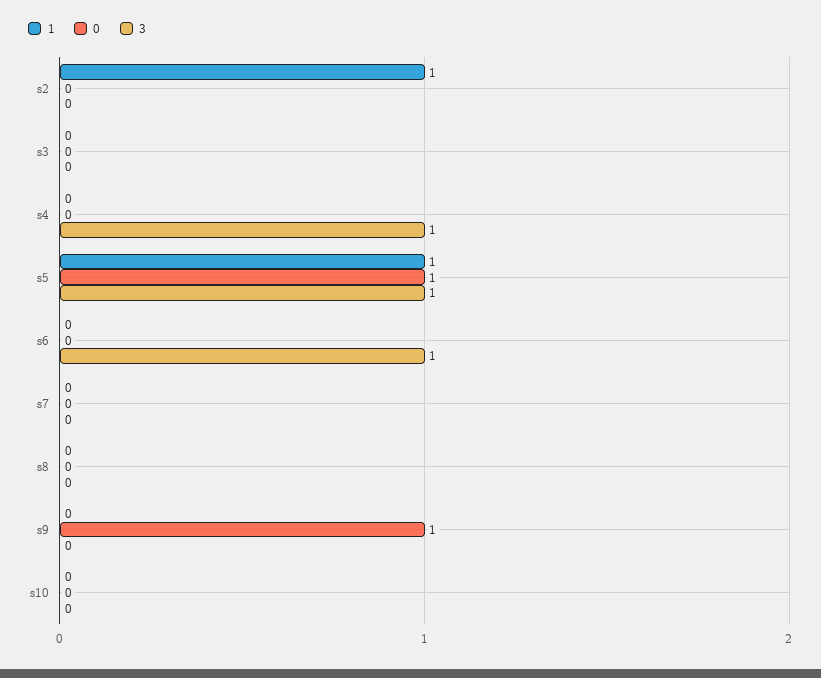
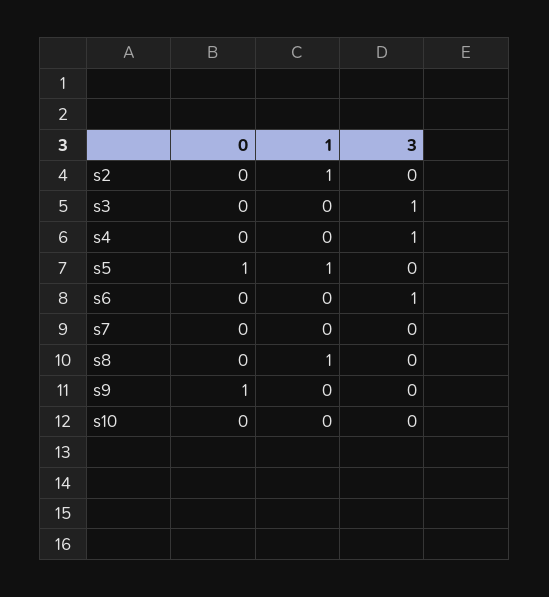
  {
    "1": {
      "s2": 1,
      "s3": 0,
      "s4": 0,
      "s5": 1,
      "s6": 0,
      "s7": 0,
-     "s8": 0,
+     "s8": 1,
      "s9": 0,
      "s10": 0
    },
    "0": {
      "s2": 0,
      "s3": 0,
      "s4": 0,
      "s5": 1,
      "s6": 0,
      "s7": 0,
      "s8": 0,
      "s9": 1,
      "s10": 0
    },
    "3": {
      "s2": 0,
-     "s3": 0,
+     "s3": 1,
      "s4": 1,
-     "s5": 1,
+     "s5": 0,
      "s6": 1,
      "s7": 0,
      "s8": 0,
      "s9": 0,
      "s10": 0
    }
  }

